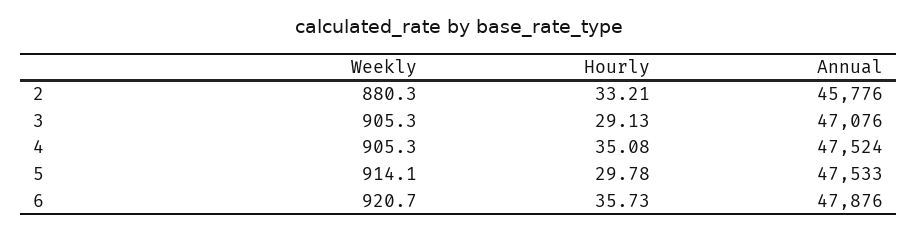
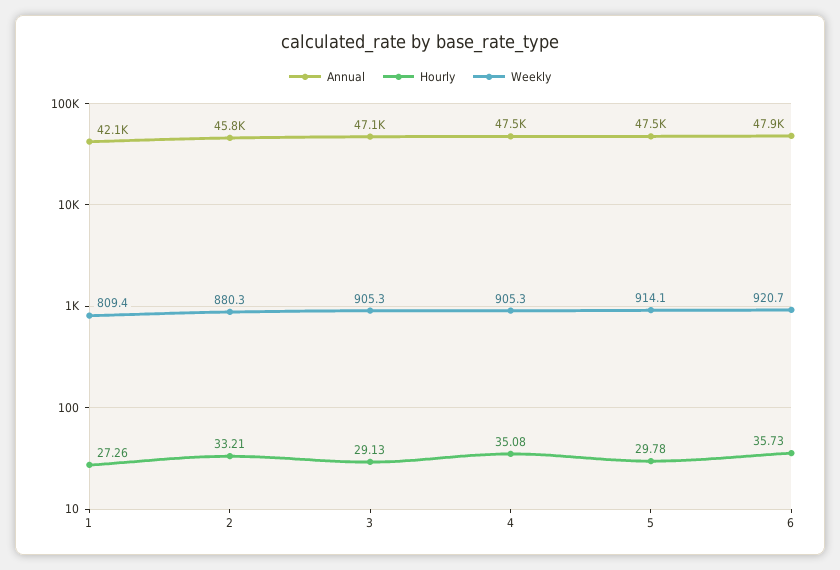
  {
    "Weekly": {
      "2": 880.3,
      "3": 905.3,
      "4": 905.3,
      "5": 914.1,
-     "6": 920.7
+     "6": 920.7,
+     "1": 809.4
    },
    "Hourly": {
      "2": 33.21,
      "3": 29.13,
      "4": 35.08,
      "5": 29.78,
-     "6": 35.73
+     "6": 35.73,
+     "1": 27.26
    },
    "Annual": {
      "2": 45776,
      "3": 47076,
      "4": 47524,
      "5": 47533,
-     "6": 47876
+     "6": 47876,
+     "1": 42100
    }
  }

